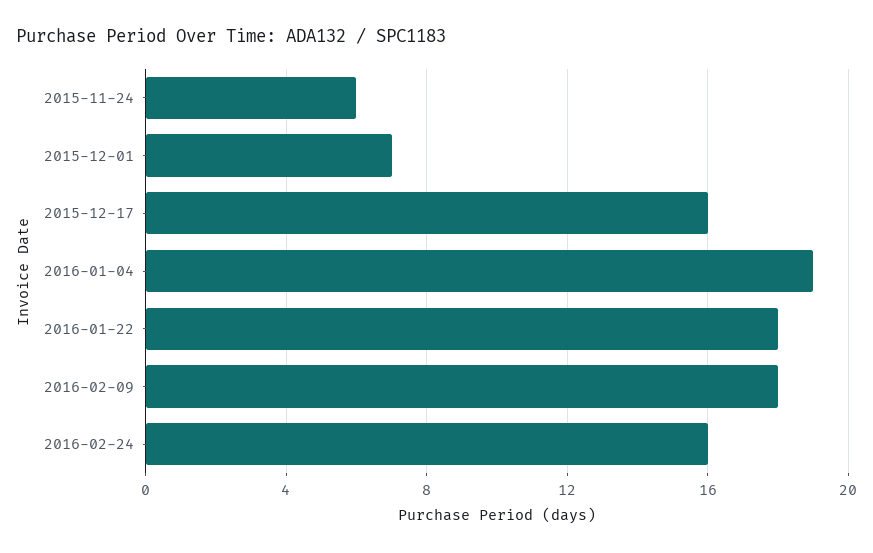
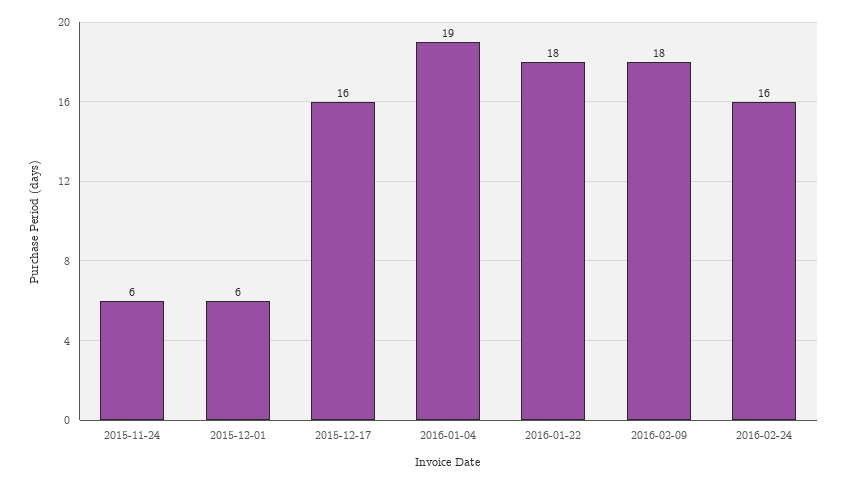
  {
    "2015-11-24": 6,
-   "2015-12-01": 7,
+   "2015-12-01": 6,
    "2015-12-17": 16,
    "2016-01-04": 19,
    "2016-01-22": 18,
    "2016-02-09": 18,
    "2016-02-24": 16
  }

